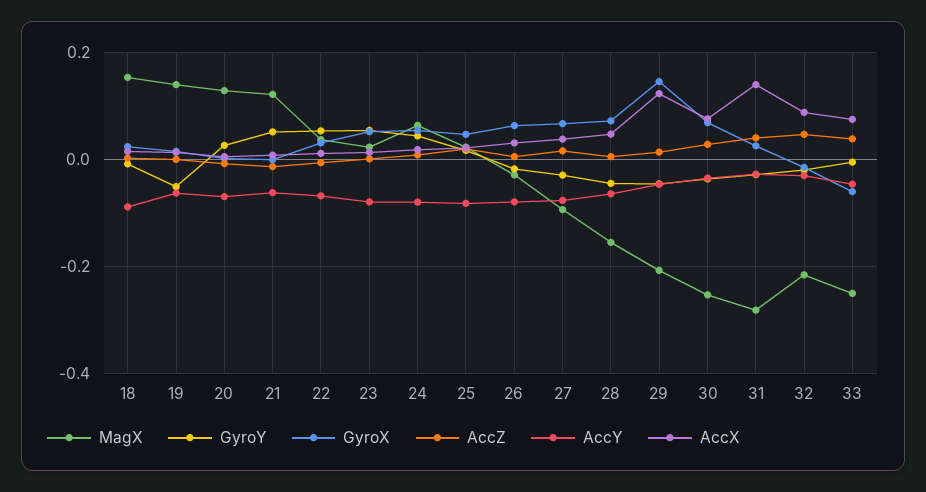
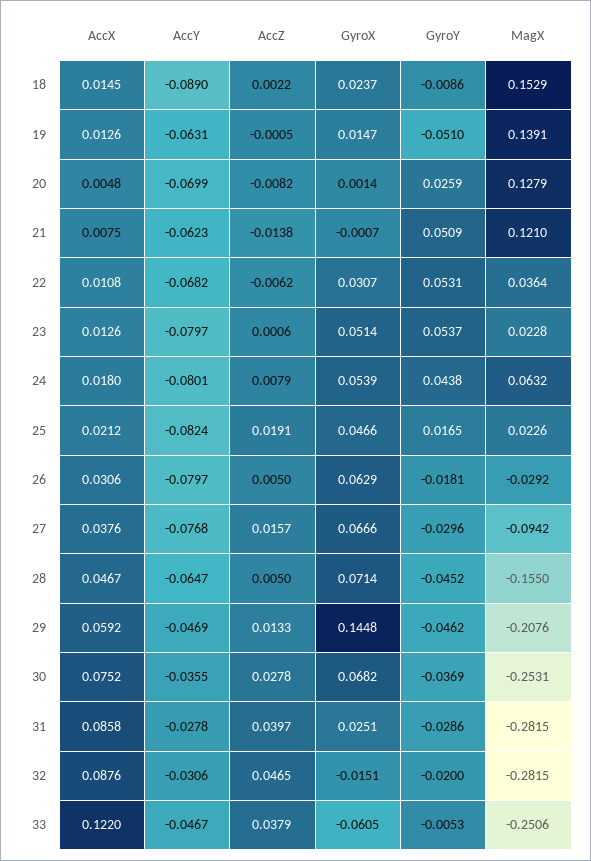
  {
    "MagX": {
      "18": 0.1529,
      "19": 0.1391,
      "20": 0.1279,
      "21": 0.121,
      "22": 0.0364,
      "23": 0.0228,
      "24": 0.0632,
      "25": 0.0226,
      "26": -0.0292,
      "27": -0.0942,
      "28": -0.155,
      "29": -0.2076,
      "30": -0.2531,
      "31": -0.2815,
-     "32": -0.22,
+     "32": -0.2815,
      "33": -0.2506
    },
    "GyroY": {
      "18": -0.0086,
      "19": -0.051,
      "20": 0.0259,
      "21": 0.0509,
      "22": 0.0531,
      "23": 0.0537,
      "24": 0.0438,
      "25": 0.0165,
      "26": -0.0181,
      "27": -0.0296,
      "28": -0.0452,
      "29": -0.0462,
      "30": -0.0369,
      "31": -0.0286,
      "32": -0.02,
      "33": -0.0053
    },
    "GyroX": {
      "18": 0.0237,
      "19": 0.0147,
      "20": 0.0014,
      "21": -0.0007,
      "22": 0.0307,
      "23": 0.0514,
      "24": 0.0539,
      "25": 0.0466,
      "26": 0.0629,
      "27": 0.0666,
      "28": 0.0714,
      "29": 0.1448,
      "30": 0.0682,
      "31": 0.0251,
      "32": -0.0151,
      "33": -0.0605
    },
    "AccZ": {
      "18": 0.0022,
      "19": -0.0005,
      "20": -0.0082,
      "21": -0.0138,
      "22": -0.0062,
      "23": 0.0006,
      "24": 0.0079,
      "25": 0.0191,
      "26": 0.005,
      "27": 0.0157,
      "28": 0.005,
      "29": 0.0133,
      "30": 0.0278,
      "31": 0.0397,
      "32": 0.0465,
      "33": 0.0379
    },
    "AccY": {
      "18": -0.089,
      "19": -0.0631,
      "20": -0.0699,
      "21": -0.0623,
      "22": -0.0682,
      "23": -0.0797,
      "24": -0.0801,
      "25": -0.0824,
      "26": -0.0797,
      "27": -0.0768,
      "28": -0.0647,
      "29": -0.0469,
      "30": -0.0355,
      "31": -0.0278,
      "32": -0.0306,
      "33": -0.0467
    },
    "AccX": {
      "18": 0.0145,
      "19": 0.0126,
      "20": 0.0048,
      "21": 0.0075,
      "22": 0.0108,
      "23": 0.0126,
      "24": 0.018,
      "25": 0.0212,
      "26": 0.0306,
      "27": 0.0376,
      "28": 0.0467,
-     "29": 0.12,
+     "29": 0.0592,
      "30": 0.0752,
-     "31": 0.14,
+     "31": 0.0858,
      "32": 0.0876,
-     "33": 0.08
+     "33": 0.122
    }
  }

